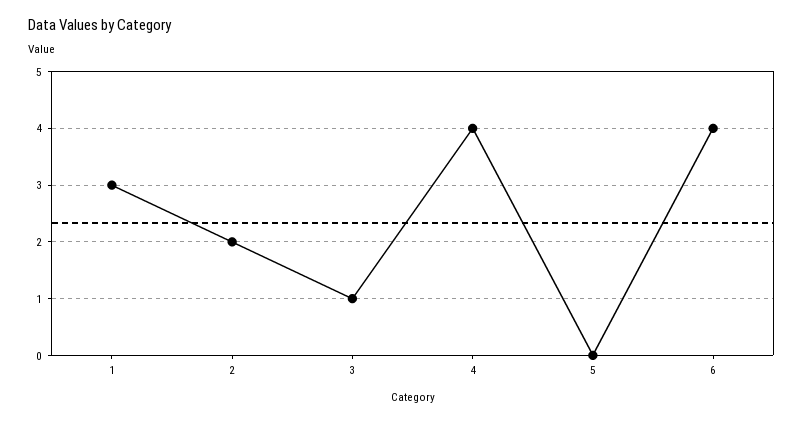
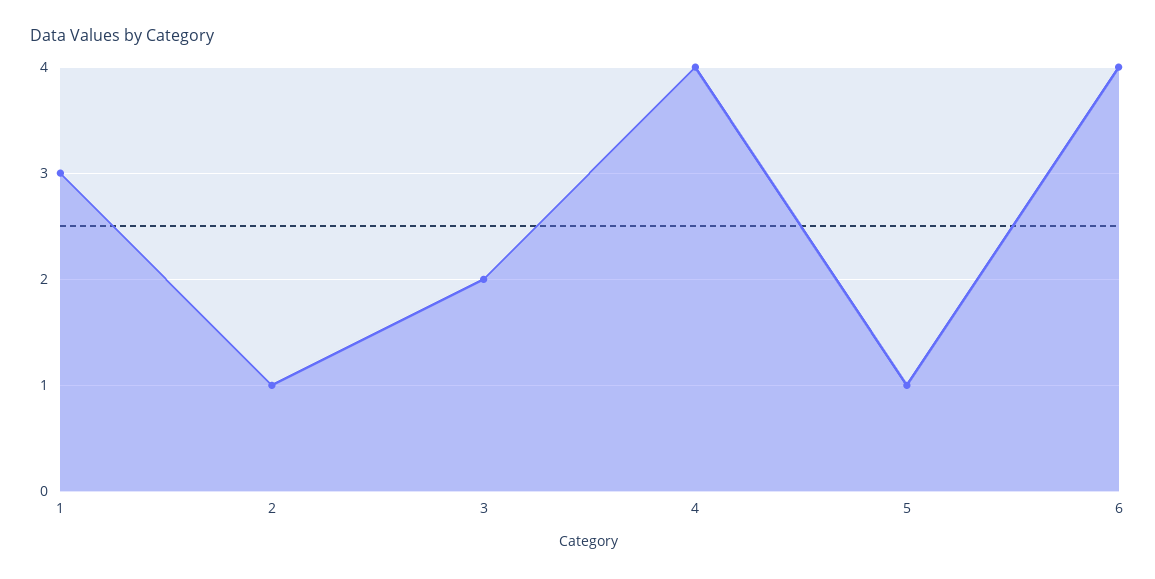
  {
    "1": 3,
-   "2": 2,
+   "2": 1,
-   "3": 1,
+   "3": 2,
    "4": 4,
-   "5": 0,
+   "5": 1,
    "6": 4
  }

